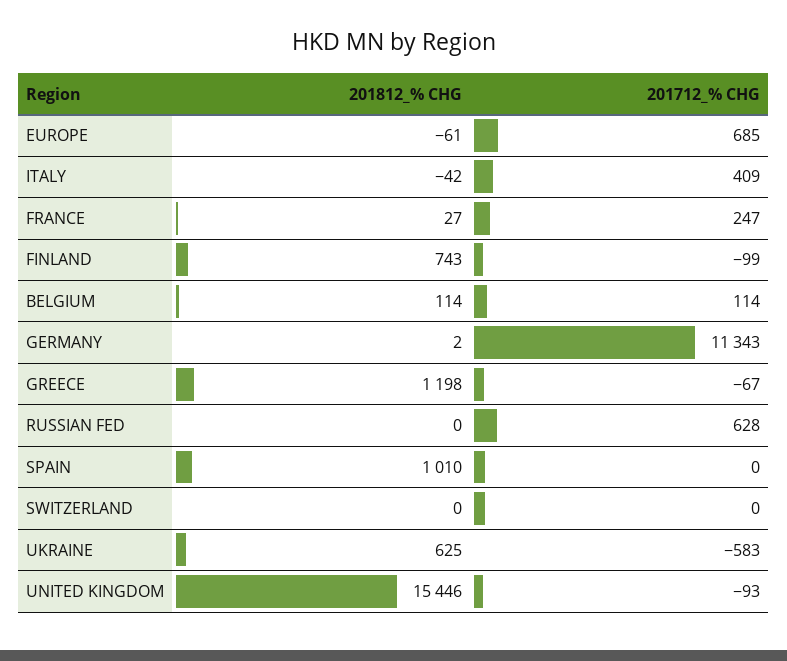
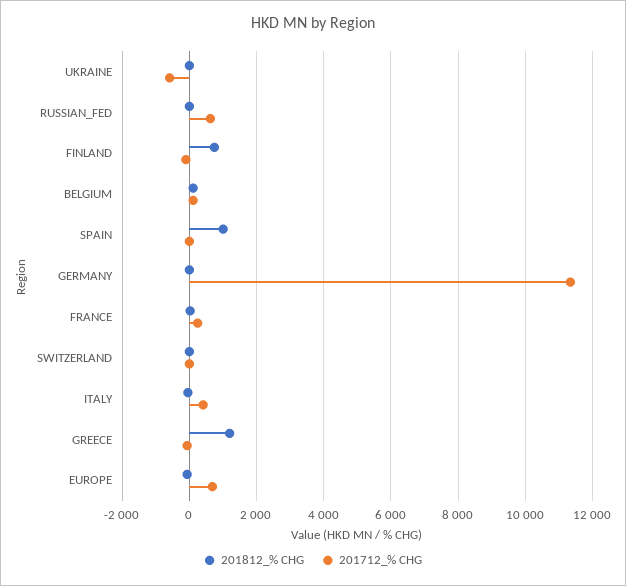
  {
    "201812_% CHG": {
      "EUROPE": -61,
      "ITALY": -42,
      "FRANCE": 27,
      "FINLAND": 743,
      "BELGIUM": 114,
      "GERMANY": 2,
      "GREECE": 1198,
      "RUSSIAN FED": 0,
      "SPAIN": 1010,
      "SWITZERLAND": 0,
-     "UKRAINE": 625,
+     "UKRAINE": 0
-     "UNITED KINGDOM": 15446
    },
    "201712_% CHG": {
      "EUROPE": 685,
      "ITALY": 409,
      "FRANCE": 247,
      "FINLAND": -99,
      "BELGIUM": 114,
      "GERMANY": 11343,
      "GREECE": -67,
      "RUSSIAN FED": 628,
      "SPAIN": 0,
      "SWITZERLAND": 0,
-     "UKRAINE": -583,
+     "UKRAINE": -583
-     "UNITED KINGDOM": -93
    }
  }

